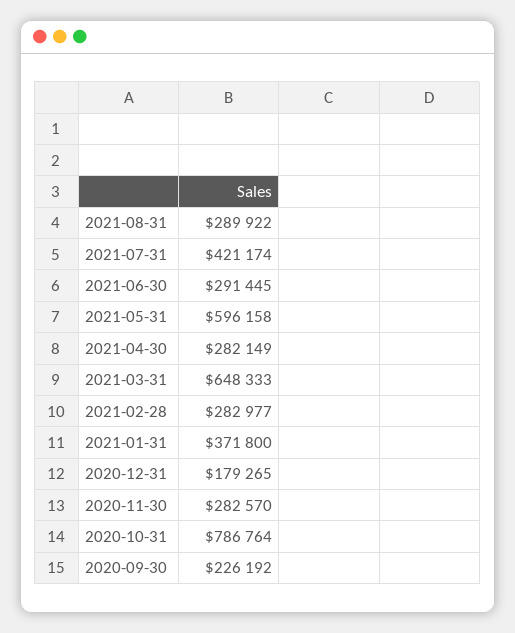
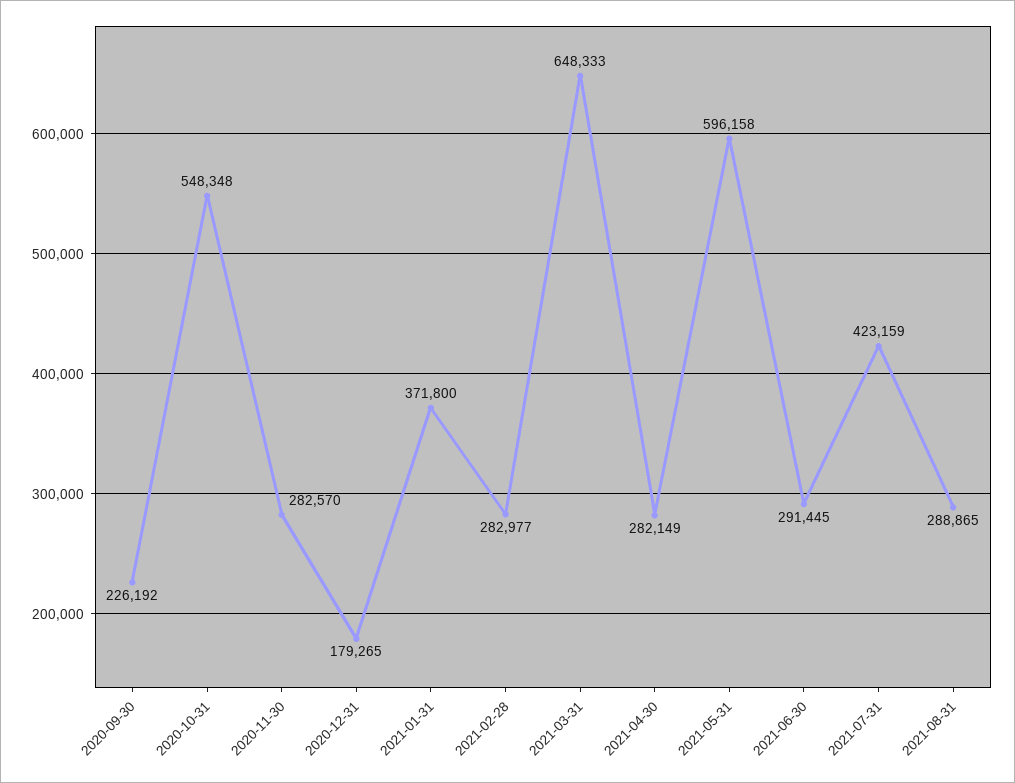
  {
-   "2021-08-31": 289922,
+   "2021-08-31": 288865,
-   "2021-07-31": 421174,
+   "2021-07-31": 423159,
    "2021-06-30": 291445,
    "2021-05-31": 596158,
    "2021-04-30": 282149,
    "2021-03-31": 648333,
    "2021-02-28": 282977,
    "2021-01-31": 371800,
    "2020-12-31": 179265,
    "2020-11-30": 282570,
-   "2020-10-31": 786764,
+   "2020-10-31": 548348,
    "2020-09-30": 226192
  }

